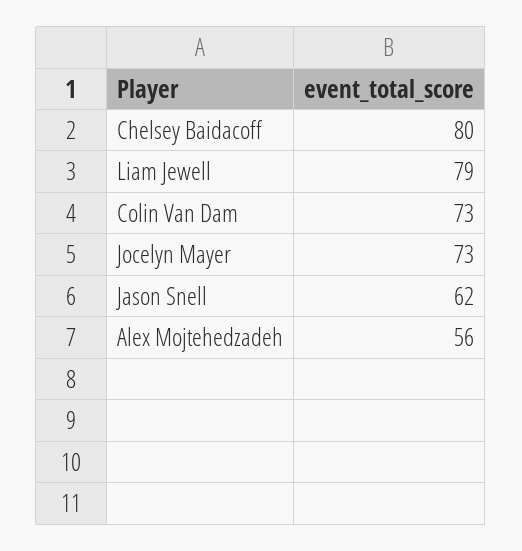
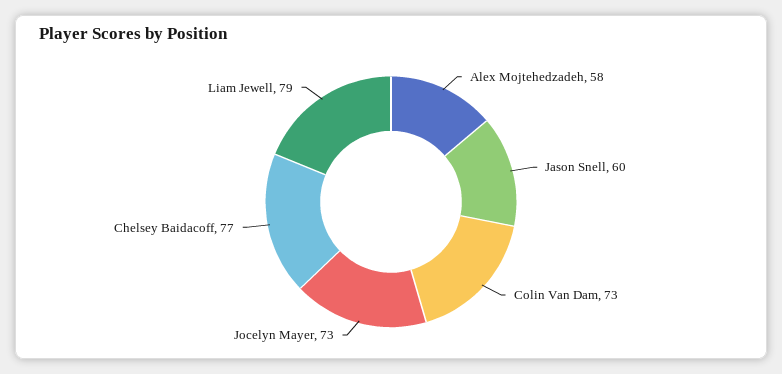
  {
-   "Chelsey Baidacoff": 80,
+   "Chelsey Baidacoff": 77,
    "Liam Jewell": 79,
    "Colin Van Dam": 73,
    "Jocelyn Mayer": 73,
-   "Jason Snell": 62,
+   "Jason Snell": 60,
-   "Alex Mojtehedzadeh": 56
+   "Alex Mojtehedzadeh": 58
  }

